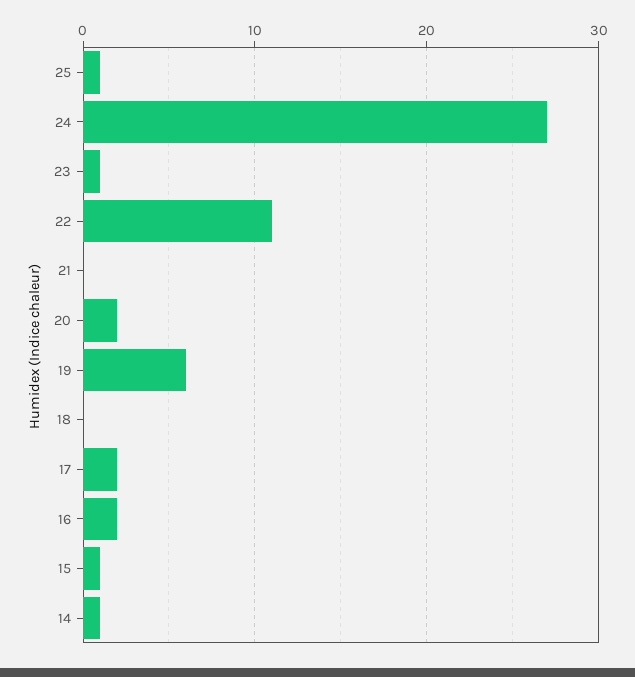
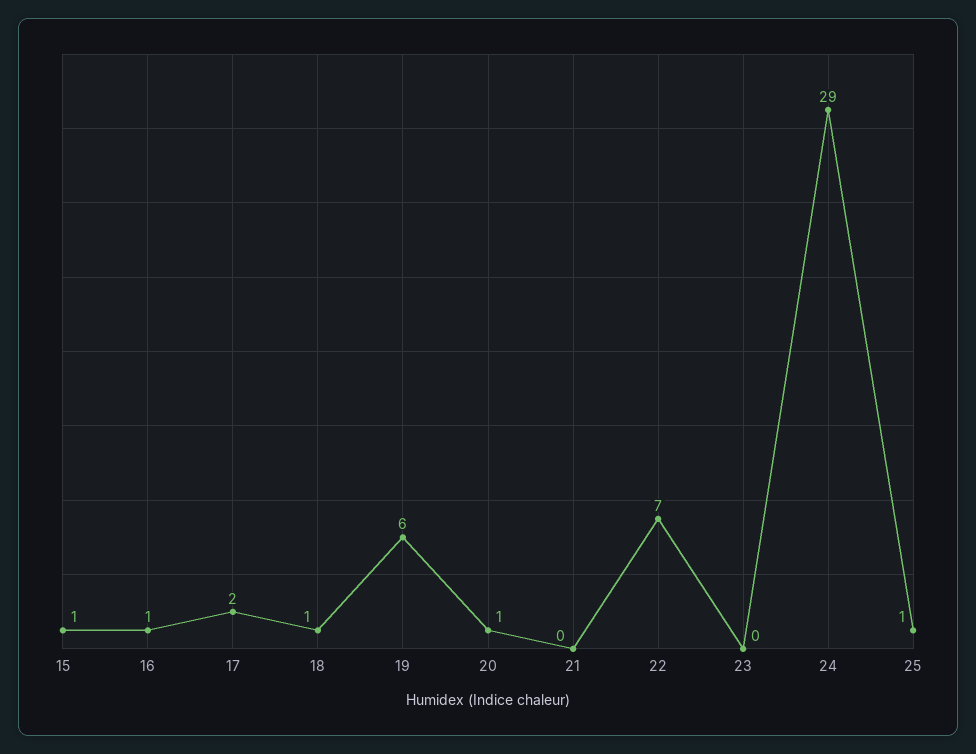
  {
    "25": 1,
-   "24": 27,
+   "24": 29,
-   "23": 1,
+   "23": 0,
-   "22": 11,
+   "22": 7,
    "21": 0,
-   "20": 2,
+   "20": 1,
    "19": 6,
-   "18": 0,
+   "18": 1,
    "17": 2,
-   "16": 2,
+   "16": 1,
-   "15": 1,
+   "15": 1
-   "14": 1
  }

